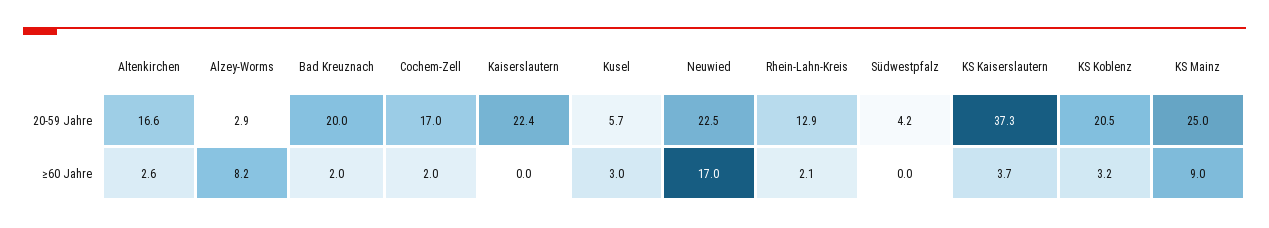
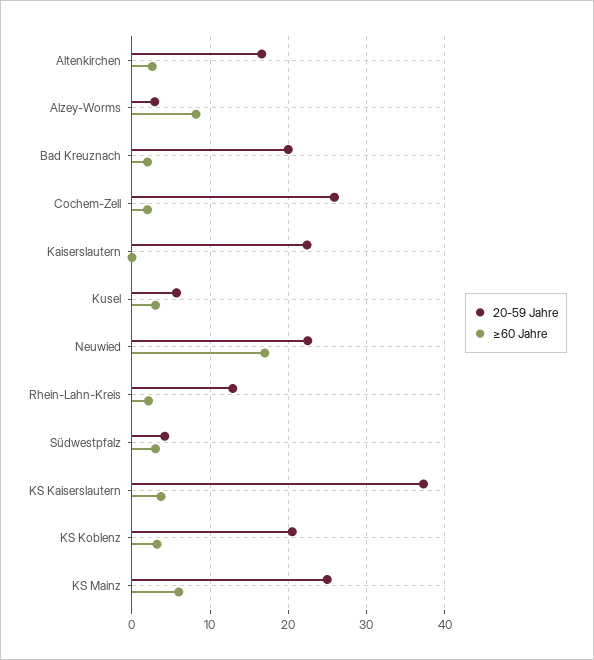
  {
    "20-59 Jahre": {
      "Altenkirchen": 16.6,
      "Alzey-Worms": 2.9,
      "Bad Kreuznach": 20,
-     "Cochem-Zell": 17,
+     "Cochem-Zell": 26,
      "Kaiserslautern": 22.4,
      "Kusel": 5.7,
      "Neuwied": 22.5,
      "Rhein-Lahn-Kreis": 12.9,
      "Südwestpfalz": 4.2,
      "KS Kaiserslautern": 37.3,
      "KS Koblenz": 20.5,
      "KS Mainz": 25
    },
    "≥60 Jahre": {
      "Altenkirchen": 2.6,
      "Alzey-Worms": 8.2,
      "Bad Kreuznach": 2,
      "Cochem-Zell": 2,
      "Kaiserslautern": 0,
      "Kusel": 3,
      "Neuwied": 17,
      "Rhein-Lahn-Kreis": 2.1,
-     "Südwestpfalz": 0,
+     "Südwestpfalz": 3,
      "KS Kaiserslautern": 3.7,
      "KS Koblenz": 3.2,
-     "KS Mainz": 9
+     "KS Mainz": 6
    }
  }

